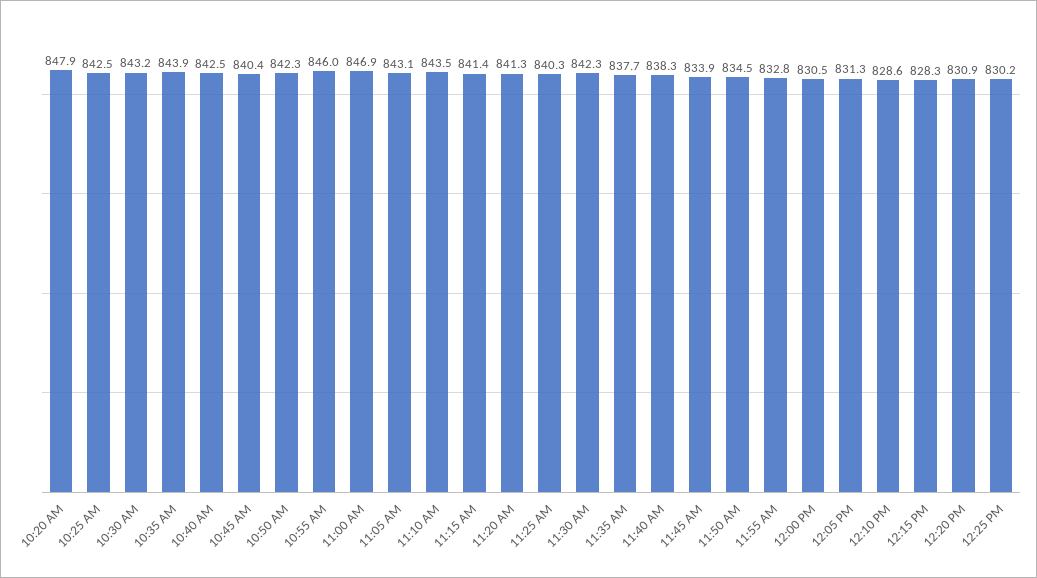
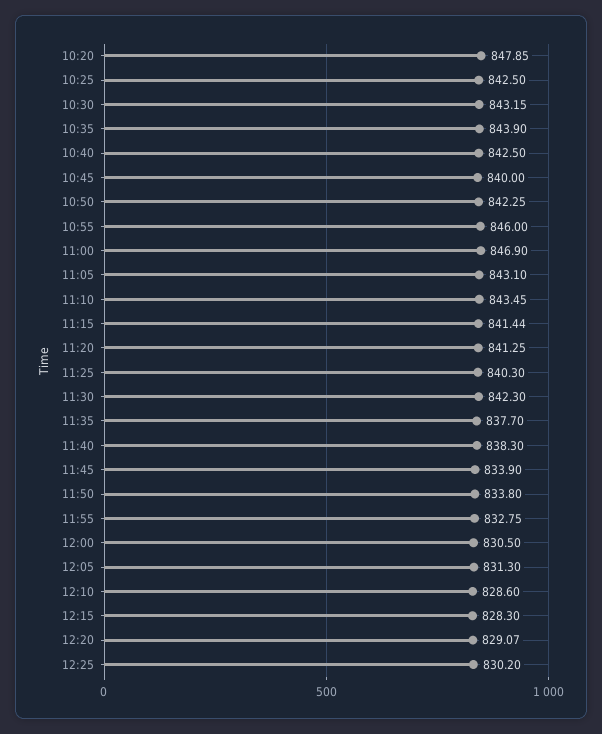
  {
    "10:20 AM": 847.85,
    "10:25 AM": 842.5,
    "10:30 AM": 843.15,
    "10:35 AM": 843.9,
    "10:40 AM": 842.5,
-   "10:45 AM": 840.4,
+   "10:45 AM": 840,
    "10:50 AM": 842.25,
    "10:55 AM": 846,
    "11:00 AM": 846.9,
    "11:05 AM": 843.1,
    "11:10 AM": 843.45,
    "11:15 AM": 841.44,
    "11:20 AM": 841.25,
    "11:25 AM": 840.3,
    "11:30 AM": 842.3,
    "11:35 AM": 837.7,
    "11:40 AM": 838.3,
    "11:45 AM": 833.9,
-   "11:50 AM": 834.5,
+   "11:50 AM": 833.8,
    "11:55 AM": 832.75,
    "12:00 PM": 830.5,
    "12:05 PM": 831.3,
    "12:10 PM": 828.6,
    "12:15 PM": 828.3,
-   "12:20 PM": 830.9,
+   "12:20 PM": 829.07,
    "12:25 PM": 830.2
  }

